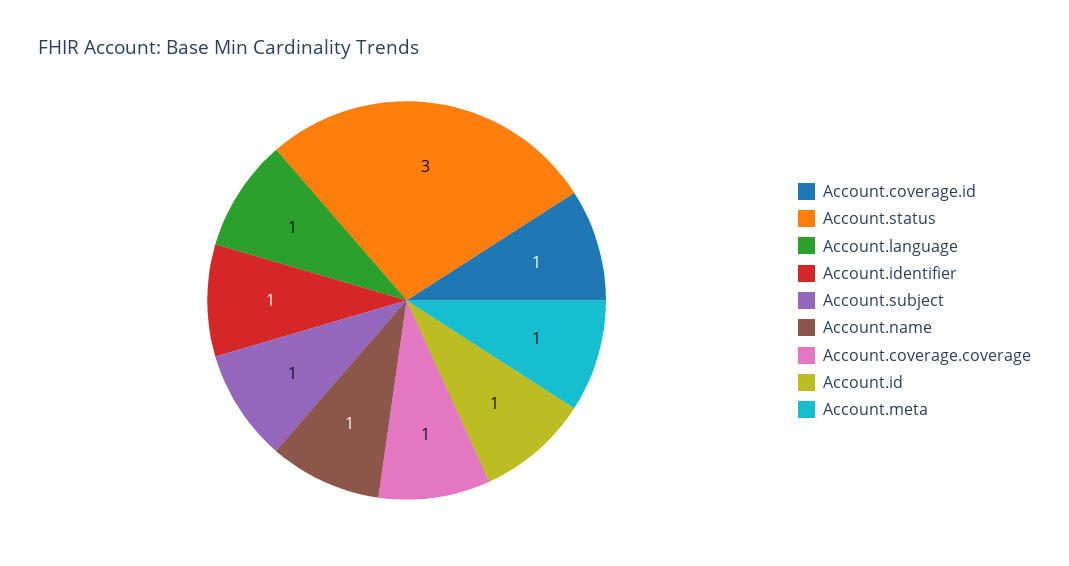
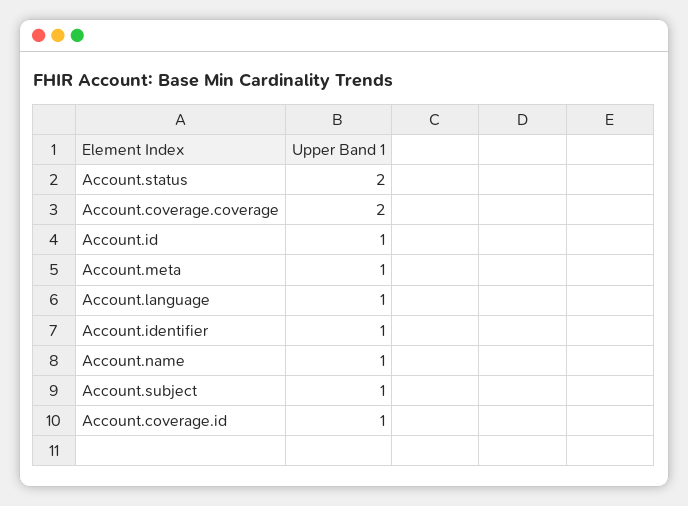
  {
    "Account.coverage.id": 1,
-   "Account.status": 3,
+   "Account.status": 2,
    "Account.language": 1,
    "Account.identifier": 1,
    "Account.subject": 1,
    "Account.name": 1,
-   "Account.coverage.coverage": 1,
+   "Account.coverage.coverage": 2,
    "Account.id": 1,
    "Account.meta": 1
  }

